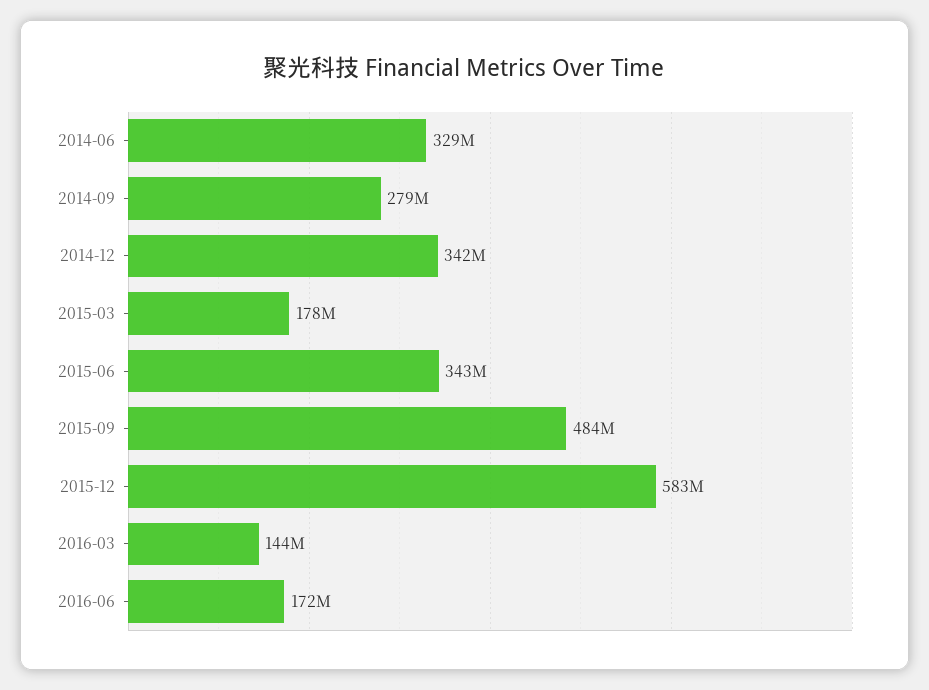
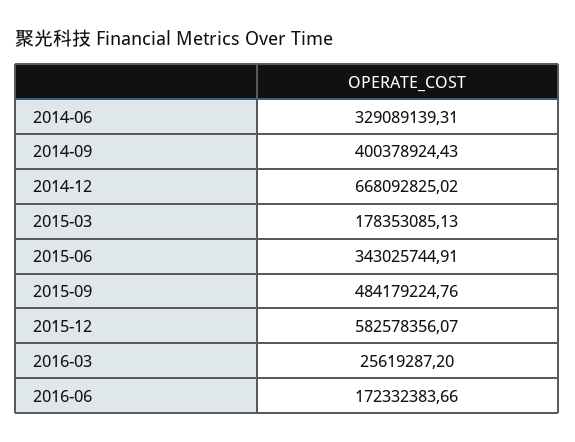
  {
    "2014-06": 329089139.31,
-   "2014-09": 279000000,
+   "2014-09": 400378924.43,
-   "2014-12": 342000000,
+   "2014-12": 668092825.02,
    "2015-03": 178353085.13,
    "2015-06": 343025744.91,
    "2015-09": 484179224.76,
    "2015-12": 582578356.07,
-   "2016-03": 144000000,
+   "2016-03": 25619287.2,
    "2016-06": 172332383.66
  }

